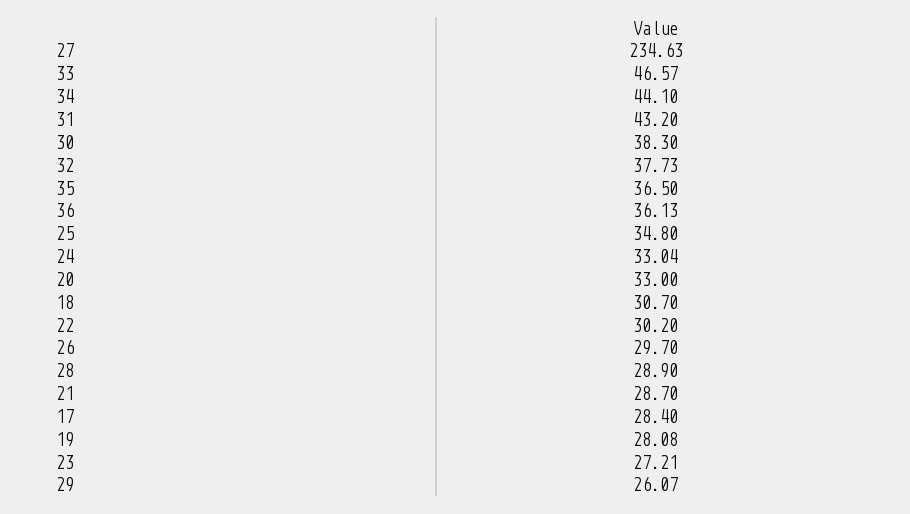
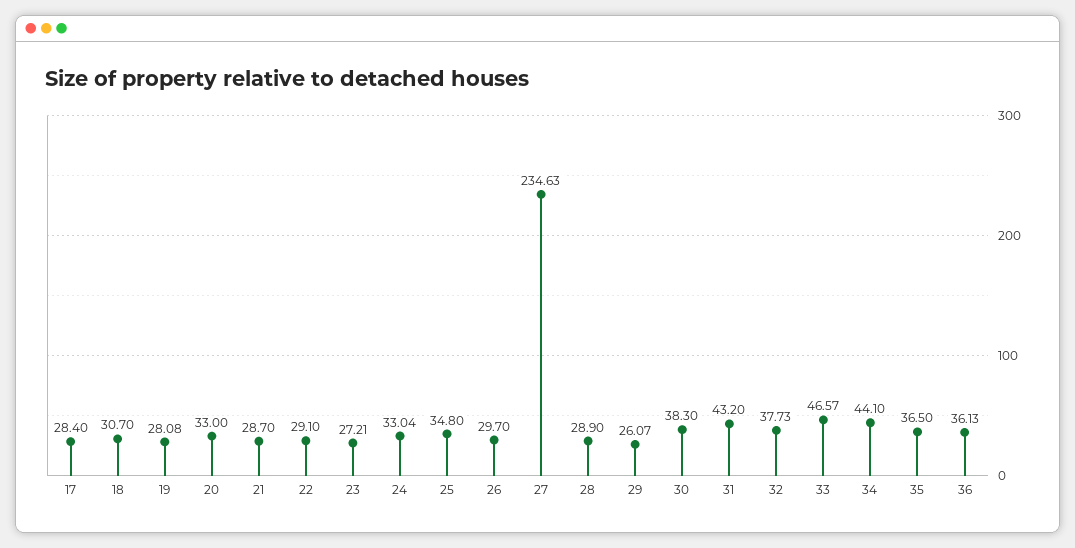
  {
    "27": 234.63,
    "33": 46.57,
    "34": 44.1,
    "31": 43.2,
    "30": 38.3,
    "32": 37.73,
    "35": 36.5,
    "36": 36.13,
    "25": 34.8,
    "24": 33.04,
    "20": 33,
    "18": 30.7,
-   "22": 30.2,
+   "22": 29.1,
    "26": 29.7,
    "28": 28.9,
    "21": 28.7,
    "17": 28.4,
    "19": 28.08,
    "23": 27.21,
    "29": 26.07
  }

